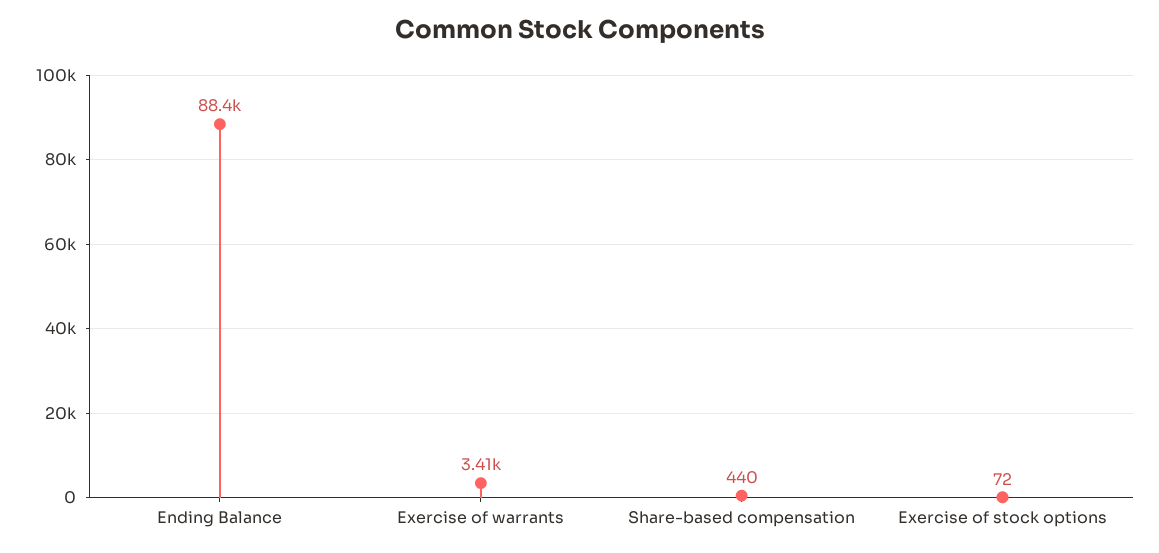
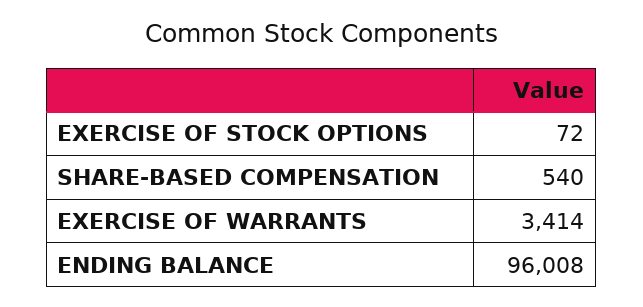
  {
-   "Ending Balance": 88400,
+   "Ending Balance": 96008,
    "Exercise of warrants": 3414,
-   "Share-based compensation": 440,
+   "Share-based compensation": 540,
    "Exercise of stock options": 72
  }

